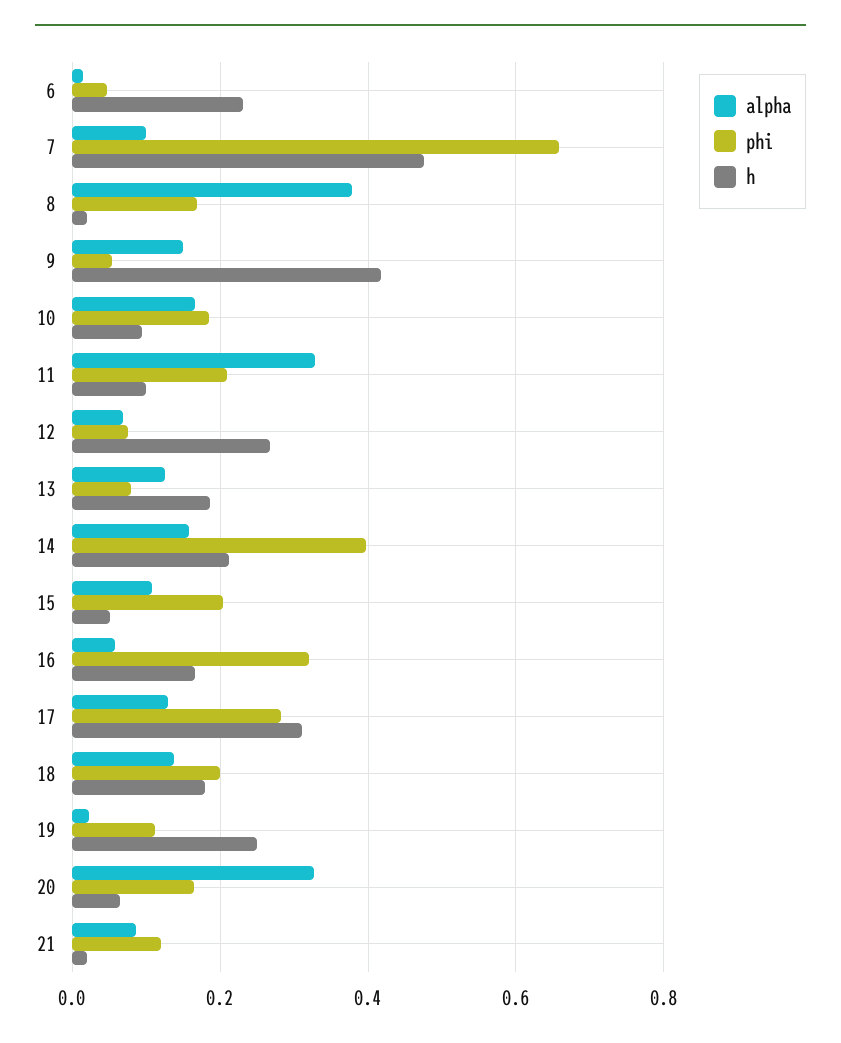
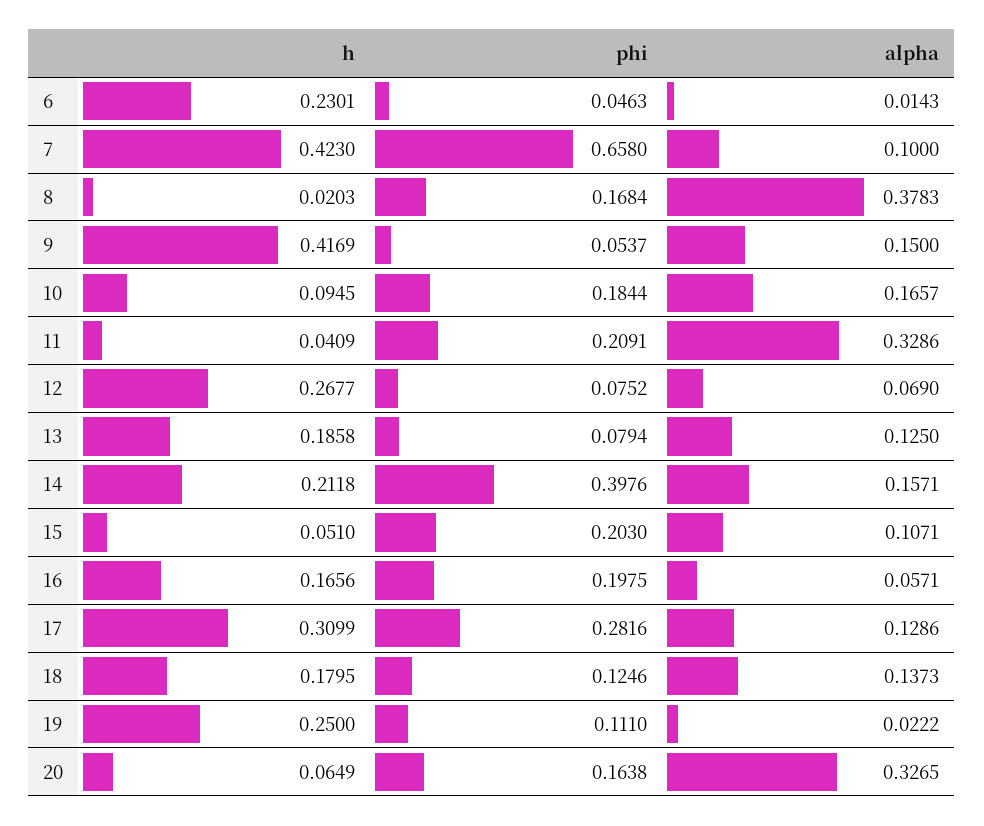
  {
    "alpha": {
      "6": 0.0143,
      "7": 0.1,
      "8": 0.3783,
      "9": 0.15,
      "10": 0.1657,
      "11": 0.3286,
      "12": 0.069,
      "13": 0.125,
      "14": 0.1571,
      "15": 0.1071,
      "16": 0.0571,
      "17": 0.1286,
      "18": 0.1373,
      "19": 0.0222,
-     "20": 0.3265,
+     "20": 0.3265
-     "21": 0.08
    },
    "phi": {
      "6": 0.0463,
      "7": 0.658,
      "8": 0.1684,
      "9": 0.0537,
      "10": 0.1844,
      "11": 0.2091,
      "12": 0.0752,
      "13": 0.0794,
      "14": 0.3976,
      "15": 0.203,
-     "16": 0.32,
+     "16": 0.1975,
      "17": 0.2816,
-     "18": 0.2,
+     "18": 0.1246,
      "19": 0.111,
-     "20": 0.1638,
+     "20": 0.1638
-     "21": 0.12
    },
    "h": {
      "6": 0.2301,
-     "7": 0.48,
+     "7": 0.423,
      "8": 0.0203,
      "9": 0.4169,
      "10": 0.0945,
-     "11": 0.1,
+     "11": 0.0409,
      "12": 0.2677,
      "13": 0.1858,
      "14": 0.2118,
      "15": 0.051,
      "16": 0.1656,
      "17": 0.3099,
      "18": 0.1795,
      "19": 0.25,
-     "20": 0.0649,
+     "20": 0.0649
-     "21": 0.02
    }
  }

